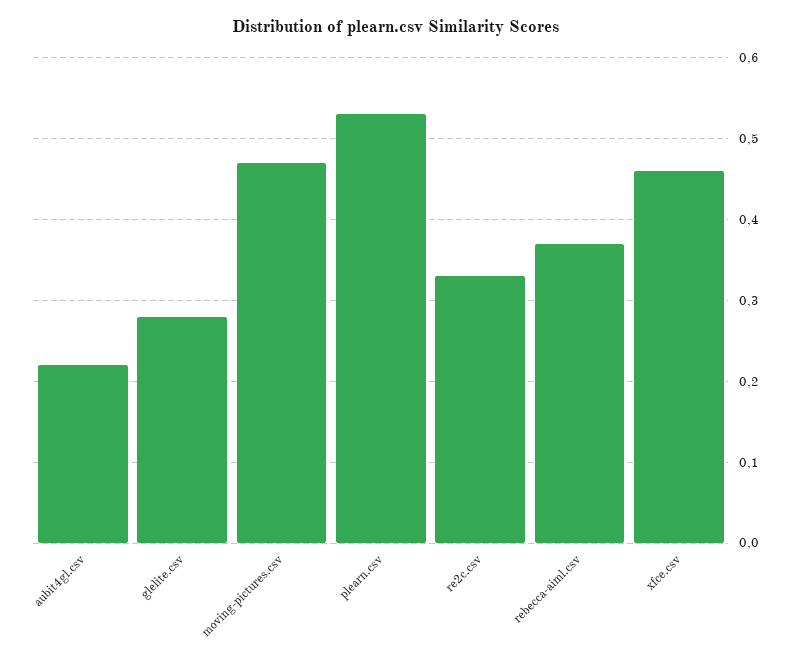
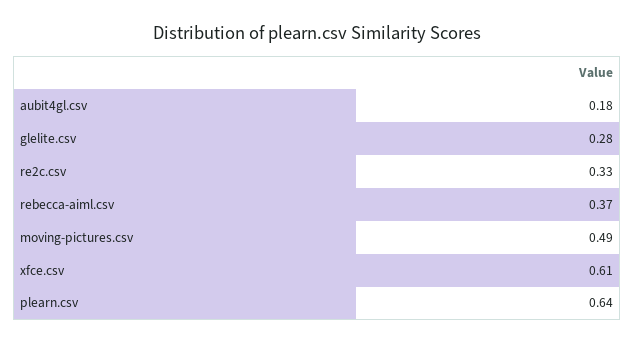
  {
-   "aubit4gl.csv": 0.22,
+   "aubit4gl.csv": 0.18,
    "glelite.csv": 0.28,
-   "moving-pictures.csv": 0.47,
+   "moving-pictures.csv": 0.49,
-   "plearn.csv": 0.53,
+   "plearn.csv": 0.64,
    "re2c.csv": 0.33,
    "rebecca-aiml.csv": 0.37,
-   "xfce.csv": 0.46
+   "xfce.csv": 0.61
  }

